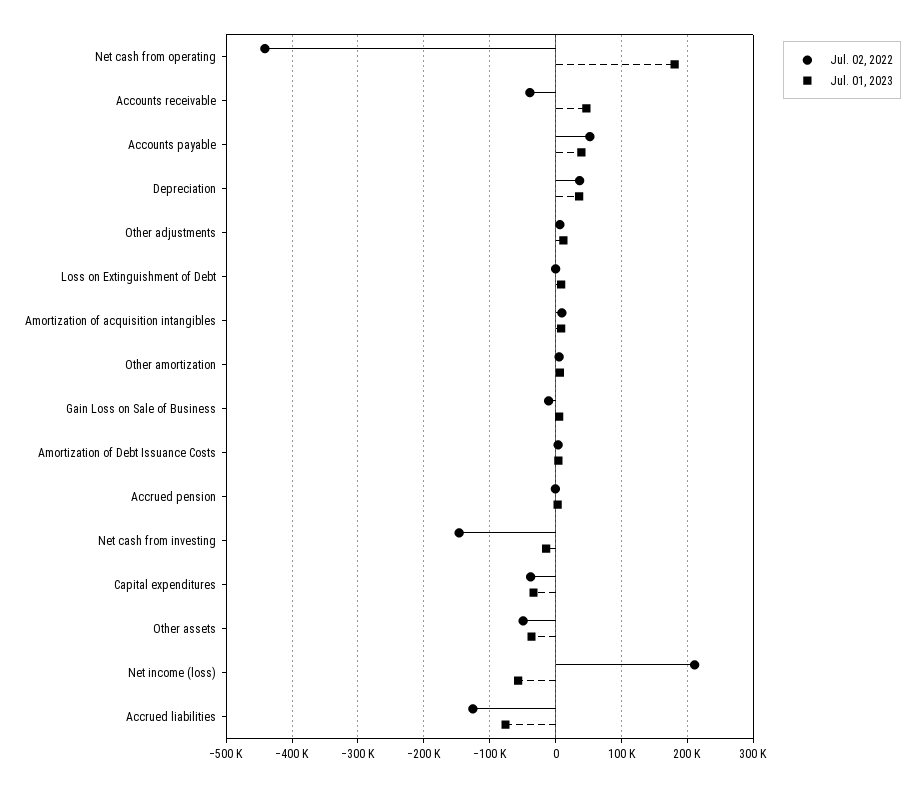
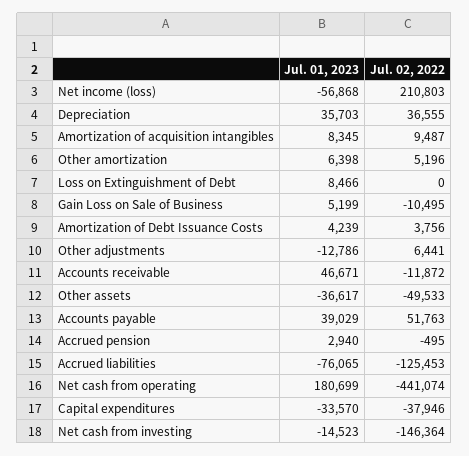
  {
    "Jul. 02, 2022": {
      "Net cash from operating": -441074,
-     "Accounts receivable": -40000,
+     "Accounts receivable": -11872,
      "Accounts payable": 51763,
      "Depreciation": 36555,
      "Other adjustments": 6441,
      "Loss on Extinguishment of Debt": 0,
      "Amortization of acquisition intangibles": 9487,
      "Other amortization": 5196,
      "Gain Loss on Sale of Business": -10495,
      "Amortization of Debt Issuance Costs": 3756,
      "Accrued pension": -495,
      "Net cash from investing": -146364,
      "Capital expenditures": -37946,
      "Other assets": -49533,
      "Net income (loss)": 210803,
      "Accrued liabilities": -125453
    },
    "Jul. 01, 2023": {
      "Net cash from operating": 180699,
      "Accounts receivable": 46671,
      "Accounts payable": 39029,
      "Depreciation": 35703,
-     "Other adjustments": 10000,
+     "Other adjustments": -12786,
      "Loss on Extinguishment of Debt": 8466,
      "Amortization of acquisition intangibles": 8345,
      "Other amortization": 6398,
      "Gain Loss on Sale of Business": 5199,
      "Amortization of Debt Issuance Costs": 4239,
      "Accrued pension": 2940,
      "Net cash from investing": -14523,
      "Capital expenditures": -33570,
      "Other assets": -36617,
      "Net income (loss)": -56868,
      "Accrued liabilities": -76065
    }
  }

